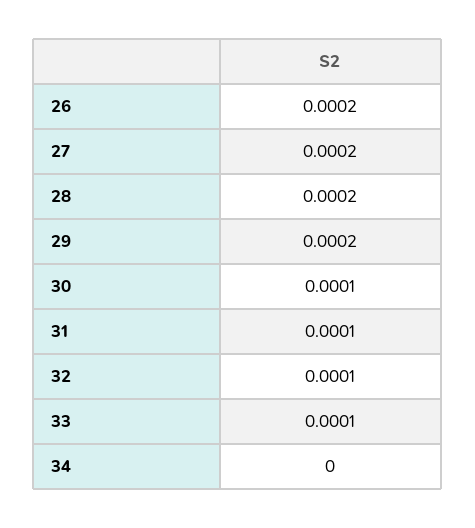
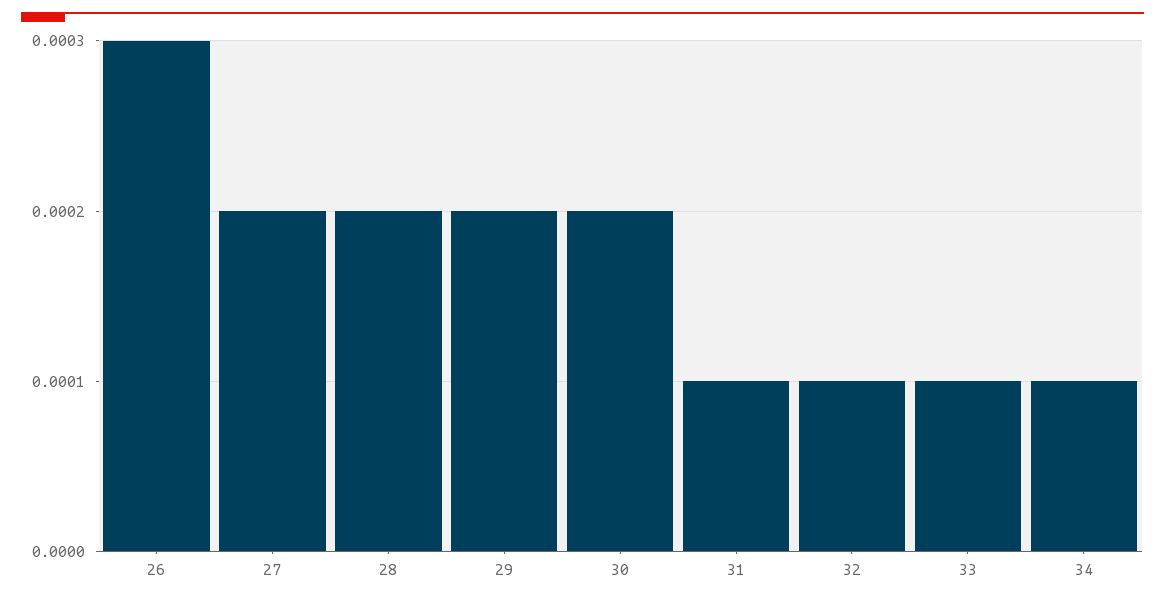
  {
-   "26": 0.0002,
+   "26": 0.0003,
    "27": 0.0002,
    "28": 0.0002,
    "29": 0.0002,
-   "30": 0.0001,
+   "30": 0.0002,
    "31": 0.0001,
    "32": 0.0001,
    "33": 0.0001,
-   "34": 0
+   "34": 0.0001
  }

